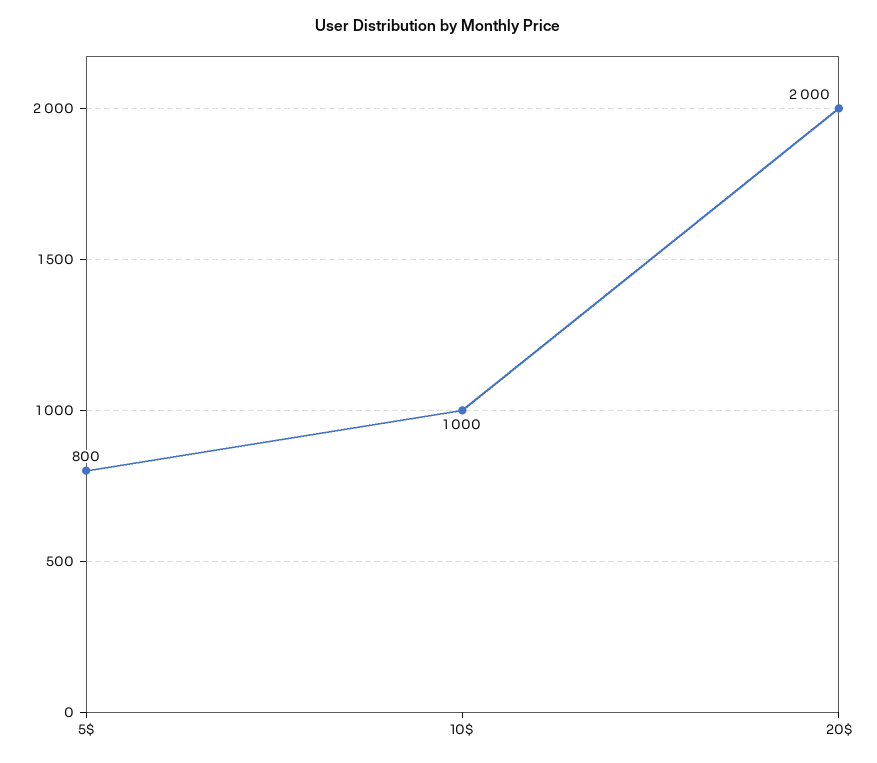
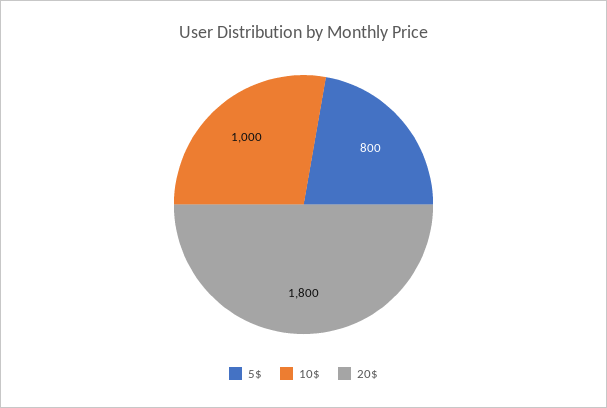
  {
    "5$": 800,
    "10$": 1000,
-   "20$": 2000
+   "20$": 1800
  }

